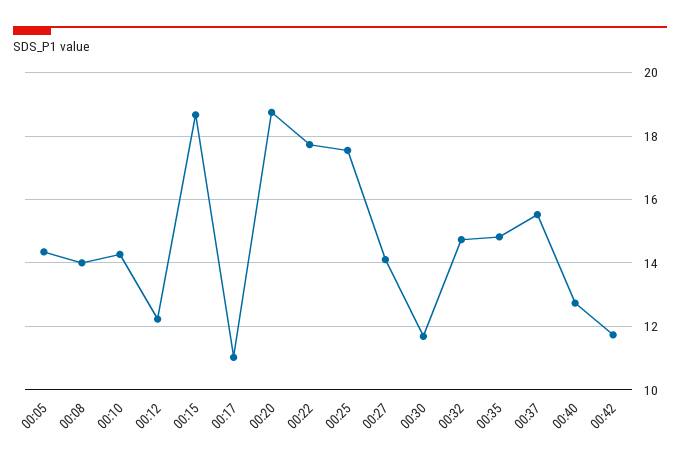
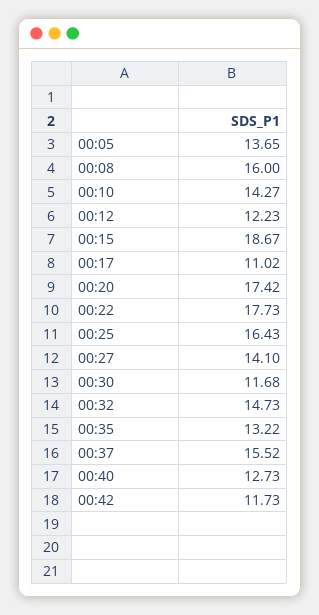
  {
-   "00:05": 14.4,
+   "00:05": 13.65,
-   "00:08": 14,
+   "00:08": 16,
    "00:10": 14.27,
    "00:12": 12.23,
    "00:15": 18.67,
    "00:17": 11.02,
-   "00:20": 18.8,
+   "00:20": 17.42,
    "00:22": 17.73,
-   "00:25": 17.6,
+   "00:25": 16.43,
    "00:27": 14.1,
    "00:30": 11.68,
    "00:32": 14.73,
-   "00:35": 14.8,
+   "00:35": 13.22,
    "00:37": 15.52,
    "00:40": 12.73,
    "00:42": 11.73
  }

